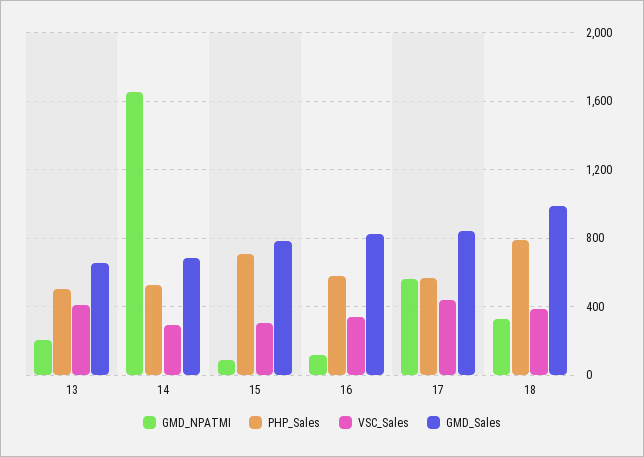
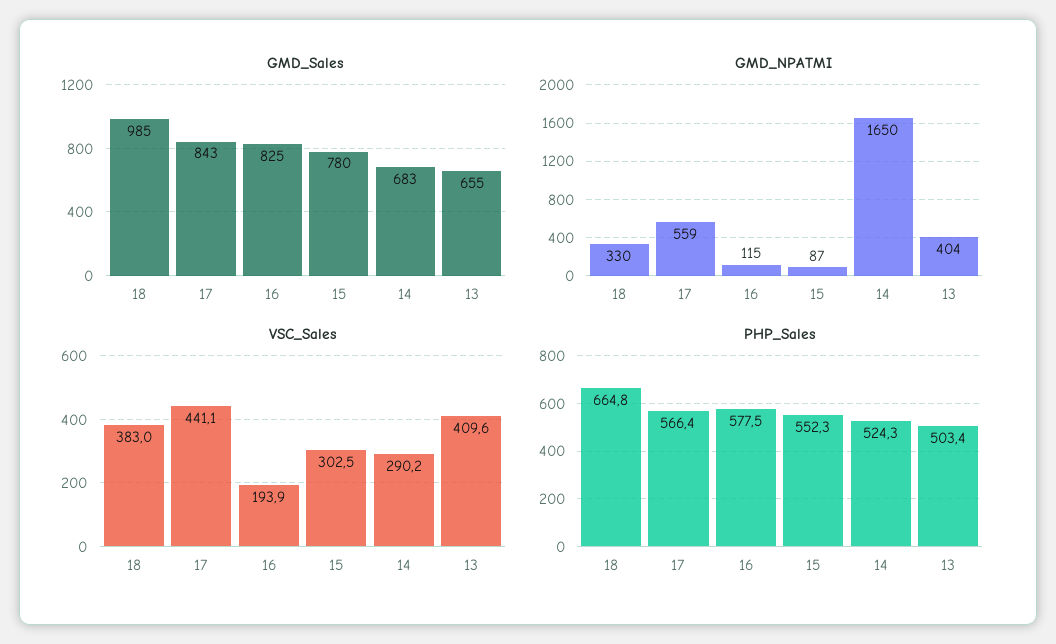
  {
    "GMD_NPATMI": {
-     "13": 200,
+     "13": 404,
      "14": 1650,
      "15": 87,
      "16": 115,
      "17": 559,
      "18": 330
    },
    "PHP_Sales": {
      "13": 503.4,
      "14": 524.3,
-     "15": 700,
+     "15": 552.3,
      "16": 577.5,
      "17": 566.4,
-     "18": 800
+     "18": 664.8
    },
    "VSC_Sales": {
      "13": 409.6,
      "14": 290.2,
      "15": 302.5,
-     "16": 350,
+     "16": 193.9,
      "17": 441.1,
      "18": 383
    },
    "GMD_Sales": {
      "13": 655,
      "14": 683,
      "15": 780,
      "16": 825,
      "17": 843,
      "18": 985
    }
  }

